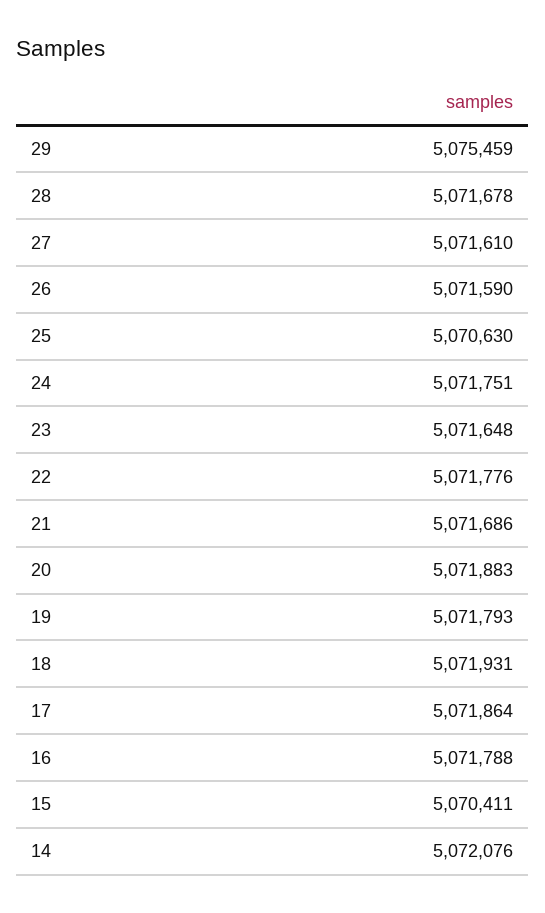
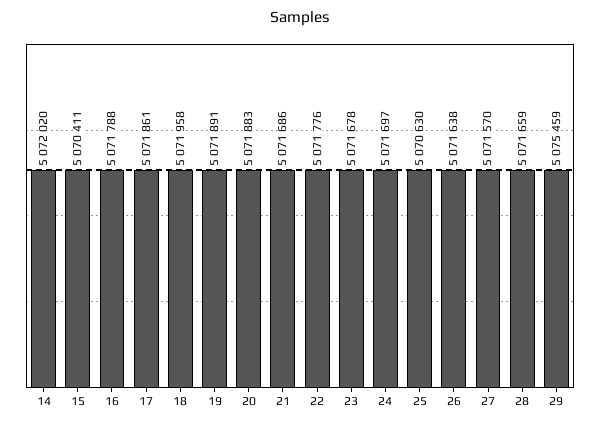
  {
    "29": 5075459,
-   "28": 5071678,
+   "28": 5071659,
-   "27": 5071610,
+   "27": 5071570,
-   "26": 5071590,
+   "26": 5071638,
    "25": 5070630,
-   "24": 5071751,
+   "24": 5071697,
-   "23": 5071648,
+   "23": 5071678,
    "22": 5071776,
    "21": 5071686,
    "20": 5071883,
-   "19": 5071793,
+   "19": 5071891,
-   "18": 5071931,
+   "18": 5071958,
-   "17": 5071864,
+   "17": 5071861,
    "16": 5071788,
    "15": 5070411,
-   "14": 5072076
+   "14": 5072020
  }

